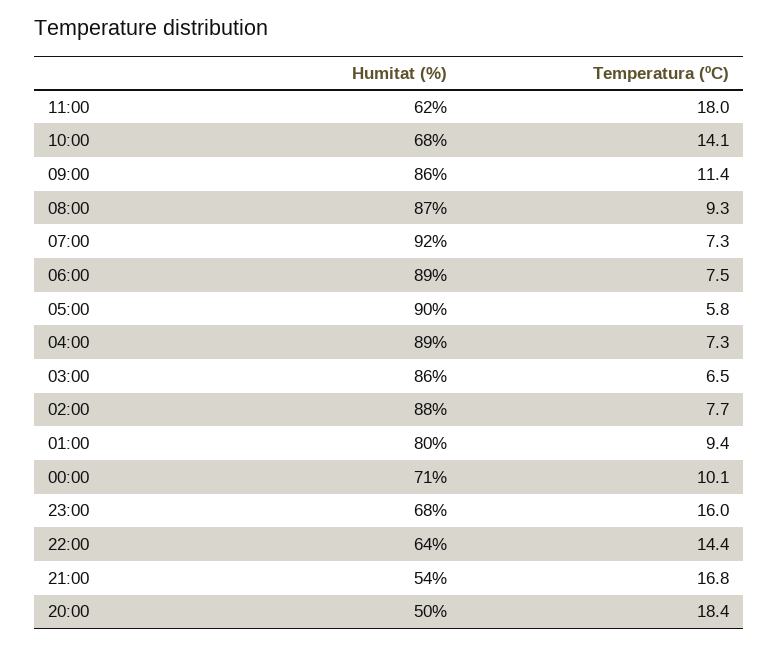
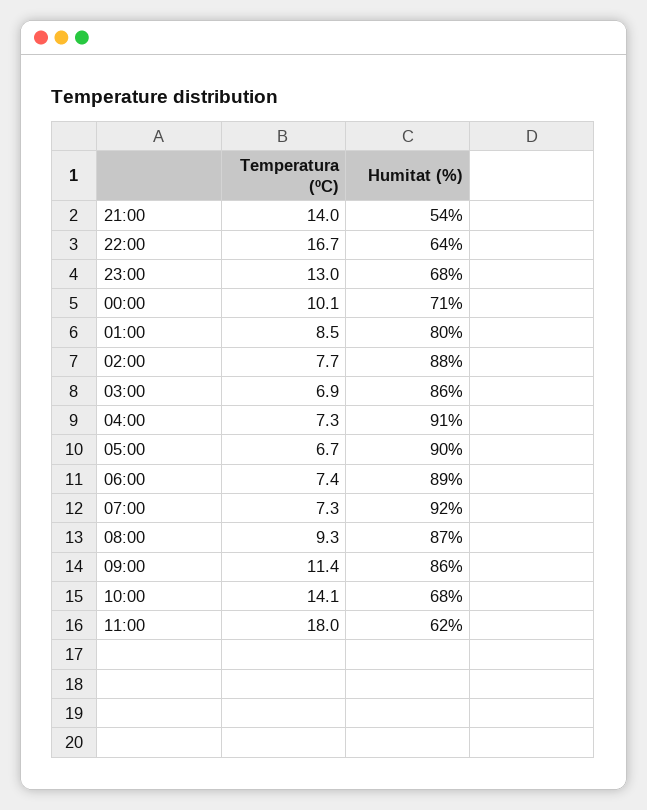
  {
    "Humitat (%)": {
      "11:00": 62,
      "10:00": 68,
      "09:00": 86,
      "08:00": 87,
      "07:00": 92,
      "06:00": 89,
      "05:00": 90,
-     "04:00": 89,
+     "04:00": 91,
      "03:00": 86,
      "02:00": 88,
      "01:00": 80,
      "00:00": 71,
      "23:00": 68,
      "22:00": 64,
-     "21:00": 54,
+     "21:00": 54
-     "20:00": 50
    },
    "Temperatura (ºC)": {
      "11:00": 18,
      "10:00": 14.1,
      "09:00": 11.4,
      "08:00": 9.3,
      "07:00": 7.3,
-     "06:00": 7.5,
+     "06:00": 7.4,
-     "05:00": 5.8,
+     "05:00": 6.7,
      "04:00": 7.3,
-     "03:00": 6.5,
+     "03:00": 6.9,
      "02:00": 7.7,
-     "01:00": 9.4,
+     "01:00": 8.5,
      "00:00": 10.1,
-     "23:00": 16,
+     "23:00": 13,
-     "22:00": 14.4,
+     "22:00": 16.7,
-     "21:00": 16.8,
+     "21:00": 14
-     "20:00": 18.4
    }
  }

